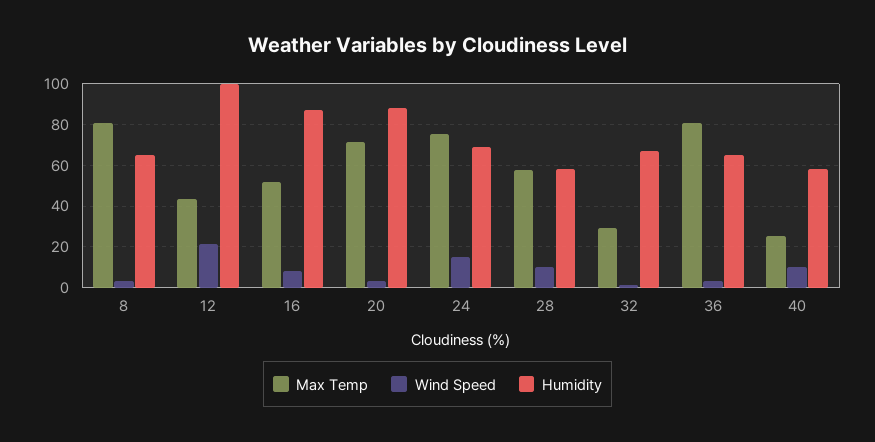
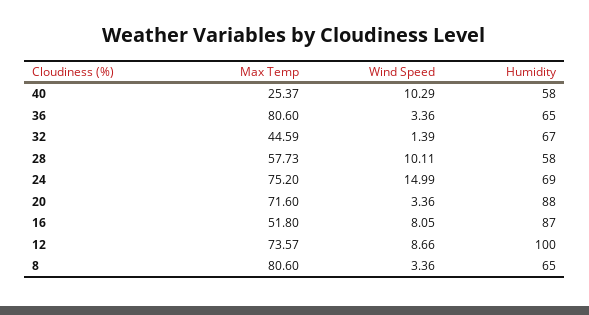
  {
    "Max Temp": {
      "8": 80.6,
-     "12": 45,
+     "12": 73.57,
      "16": 51.8,
      "20": 71.6,
      "24": 75.2,
      "28": 57.73,
-     "32": 30,
+     "32": 44.59,
      "36": 80.6,
      "40": 25.37
    },
    "Wind Speed": {
      "8": 3.36,
-     "12": 20,
+     "12": 8.66,
      "16": 8.05,
      "20": 3.36,
      "24": 14.99,
      "28": 10.11,
      "32": 1.39,
      "36": 3.36,
      "40": 10.29
    },
    "Humidity": {
      "8": 65,
      "12": 100,
      "16": 87,
      "20": 88,
      "24": 69,
      "28": 58,
      "32": 67,
      "36": 65,
      "40": 58
    }
  }

